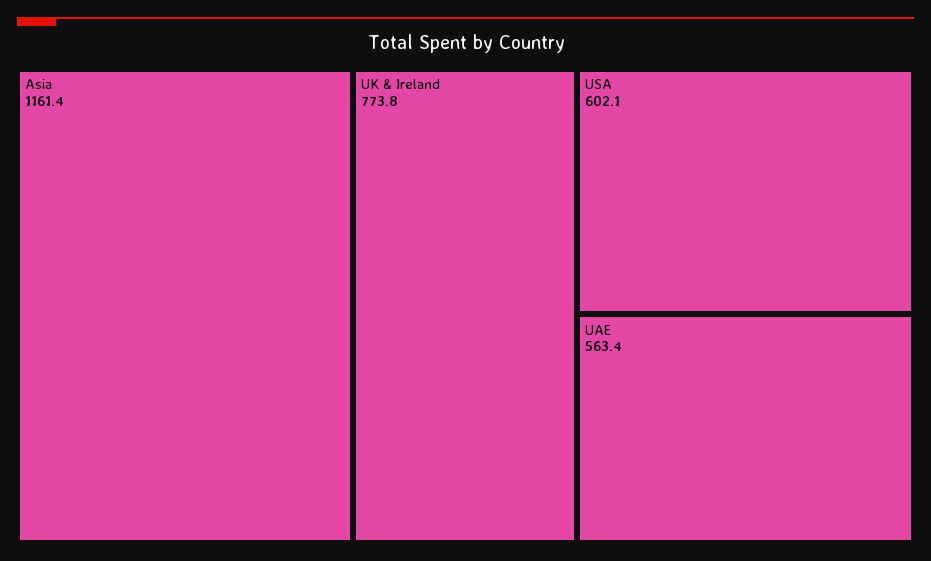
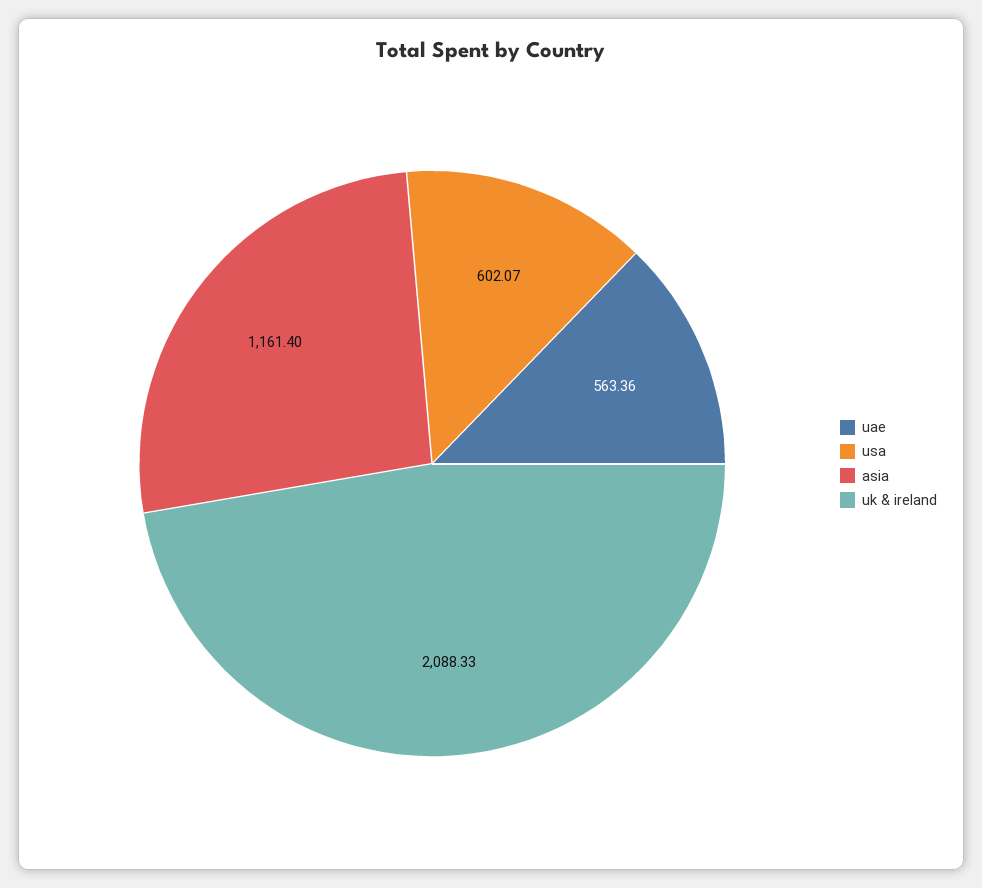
  {
    "Asia": 1161.4,
-   "UK & Ireland": 773.8,
+   "UK & Ireland": 2088.33,
    "USA": 602.07,
    "UAE": 563.36
  }

